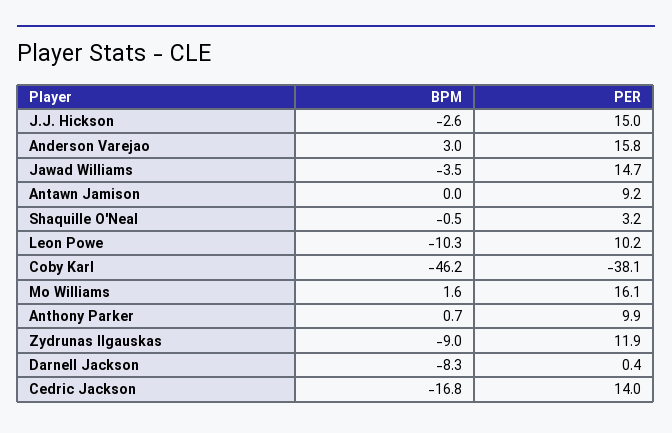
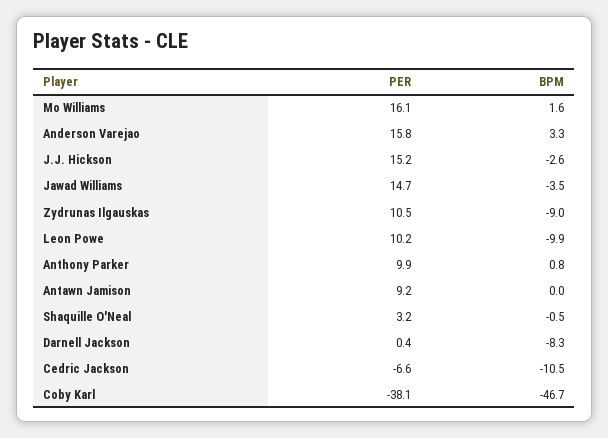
  {
    "BPM": {
      "J.J. Hickson": -2.6,
-     "Anderson Varejao": 3,
+     "Anderson Varejao": 3.3,
      "Jawad Williams": -3.5,
      "Antawn Jamison": 0,
      "Shaquille O'Neal": -0.5,
-     "Leon Powe": -10.3,
+     "Leon Powe": -9.9,
-     "Coby Karl": -46.2,
+     "Coby Karl": -46.7,
      "Mo Williams": 1.6,
-     "Anthony Parker": 0.7,
+     "Anthony Parker": 0.8,
      "Zydrunas Ilgauskas": -9,
      "Darnell Jackson": -8.3,
-     "Cedric Jackson": -16.8
+     "Cedric Jackson": -10.5
    },
    "PER": {
-     "J.J. Hickson": 15,
+     "J.J. Hickson": 15.2,
      "Anderson Varejao": 15.8,
      "Jawad Williams": 14.7,
      "Antawn Jamison": 9.2,
      "Shaquille O'Neal": 3.2,
      "Leon Powe": 10.2,
      "Coby Karl": -38.1,
      "Mo Williams": 16.1,
      "Anthony Parker": 9.9,
-     "Zydrunas Ilgauskas": 11.9,
+     "Zydrunas Ilgauskas": 10.5,
      "Darnell Jackson": 0.4,
-     "Cedric Jackson": 14
+     "Cedric Jackson": -6.6
    }
  }

